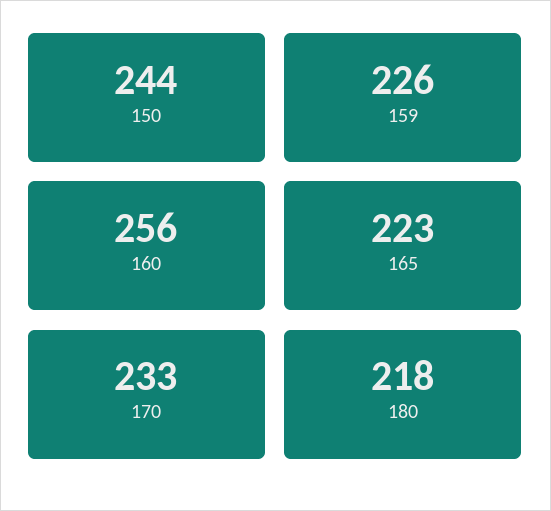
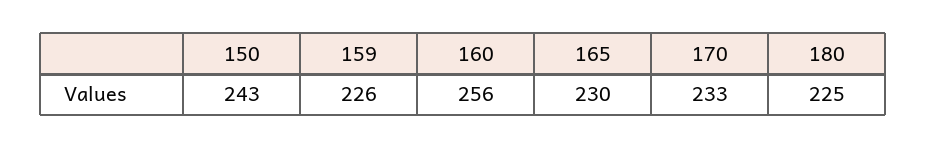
  {
-   "150": 244,
+   "150": 243,
    "159": 226,
    "160": 256,
-   "165": 223,
+   "165": 230,
    "170": 233,
-   "180": 218
+   "180": 225
  }

